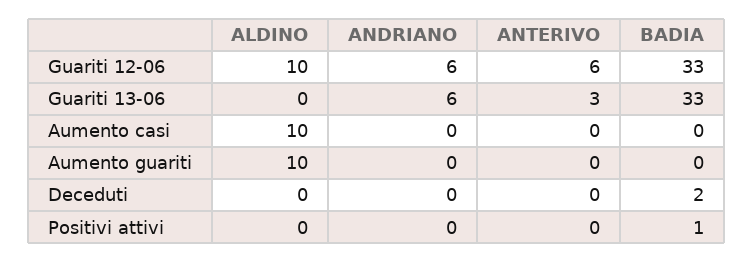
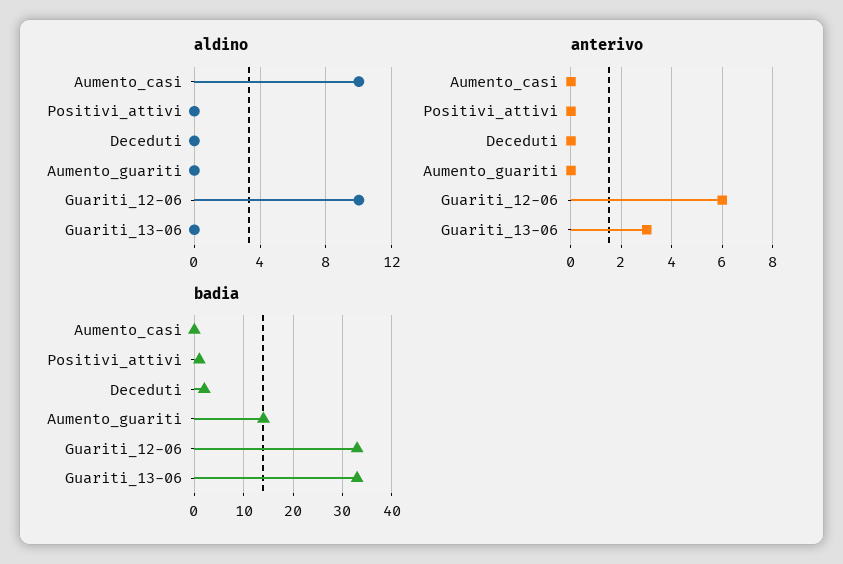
  {
    "ALDINO": {
      "Guariti 12-06": 10,
      "Guariti 13-06": 0,
      "Aumento casi": 10,
-     "Aumento guariti": 10,
+     "Aumento guariti": 0,
      "Deceduti": 0,
      "Positivi attivi": 0
    },
-   "ANDRIANO": {
-     "Guariti 12-06": 6,
-     "Guariti 13-06": 6,
-     "Aumento casi": 0,
-     "Aumento guariti": 0,
-     "Deceduti": 0,
-     "Positivi attivi": 0
-   },
    "ANTERIVO": {
      "Guariti 12-06": 6,
      "Guariti 13-06": 3,
      "Aumento casi": 0,
      "Aumento guariti": 0,
      "Deceduti": 0,
      "Positivi attivi": 0
    },
    "BADIA": {
      "Guariti 12-06": 33,
      "Guariti 13-06": 33,
      "Aumento casi": 0,
-     "Aumento guariti": 0,
+     "Aumento guariti": 15,
      "Deceduti": 2,
      "Positivi attivi": 1
    }
  }

